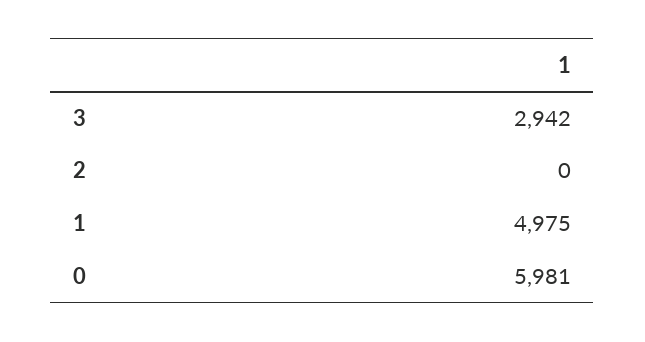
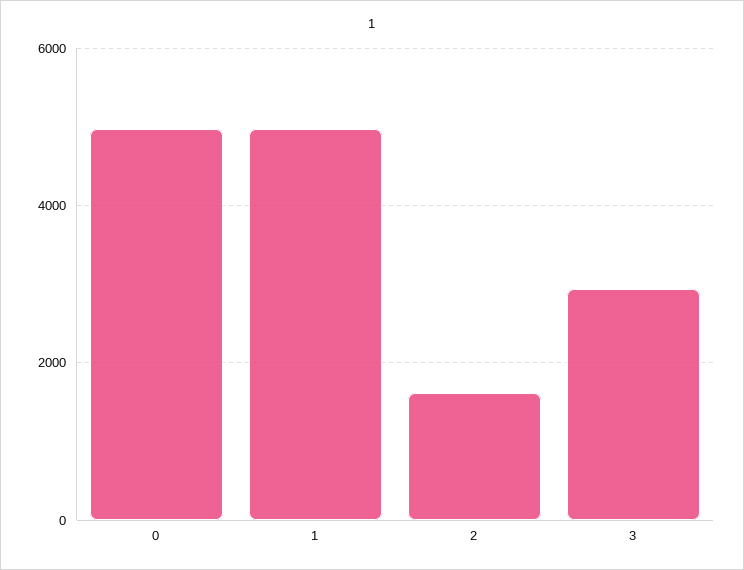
  {
    "3": 2942,
-   "2": 0,
+   "2": 1600,
    "1": 4975,
-   "0": 5981
+   "0": 5000
  }

